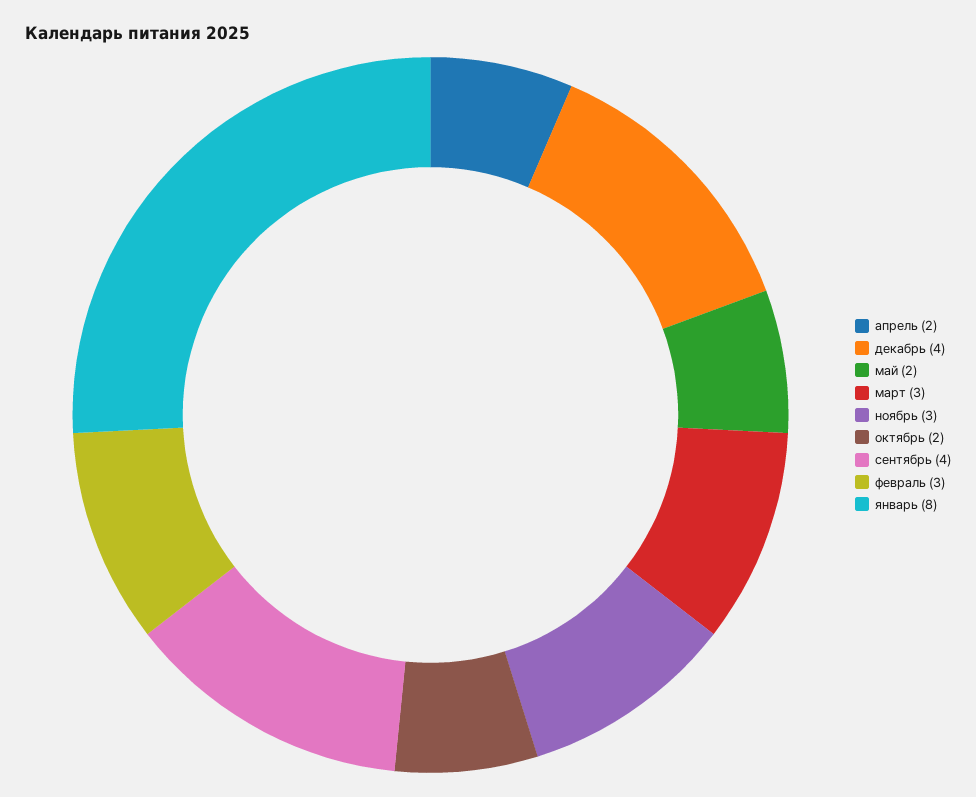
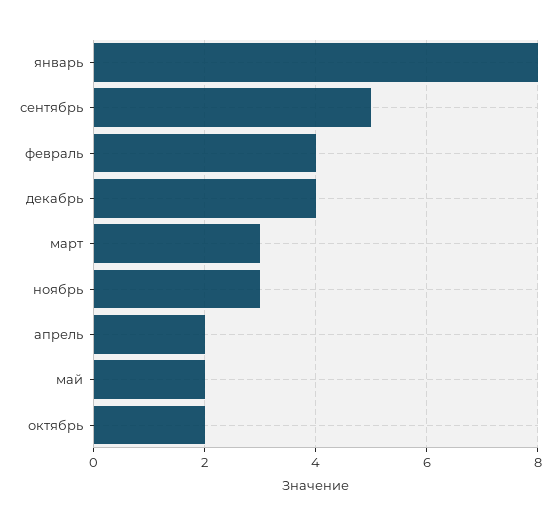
  {
    "апрель": 2,
    "декабрь": 4,
    "май": 2,
    "март": 3,
    "ноябрь": 3,
    "октябрь": 2,
-   "сентябрь": 4,
+   "сентябрь": 5,
-   "февраль": 3,
+   "февраль": 4,
    "январь": 8
  }

